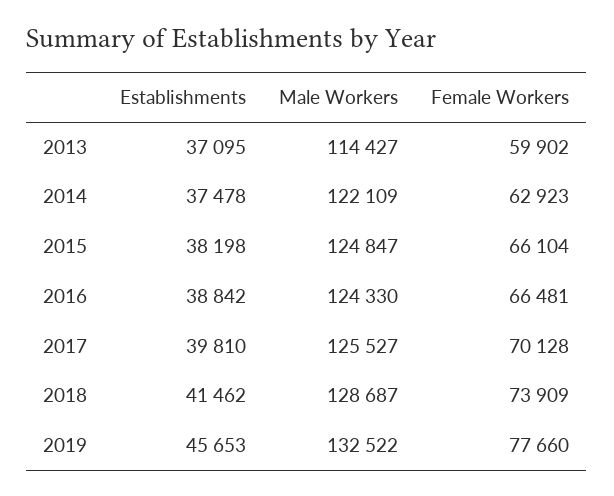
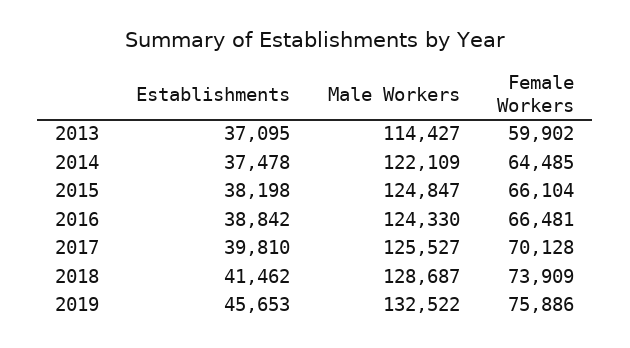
  {
    "Establishments": {
      "2013": 37095,
      "2014": 37478,
      "2015": 38198,
      "2016": 38842,
      "2017": 39810,
      "2018": 41462,
      "2019": 45653
    },
    "Male Workers": {
      "2013": 114427,
      "2014": 122109,
      "2015": 124847,
      "2016": 124330,
      "2017": 125527,
      "2018": 128687,
      "2019": 132522
    },
    "Female Workers": {
      "2013": 59902,
-     "2014": 62923,
+     "2014": 64485,
      "2015": 66104,
      "2016": 66481,
      "2017": 70128,
      "2018": 73909,
-     "2019": 77660
+     "2019": 75886
    }
  }

